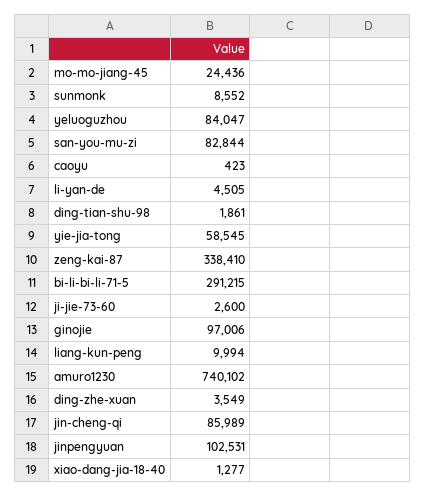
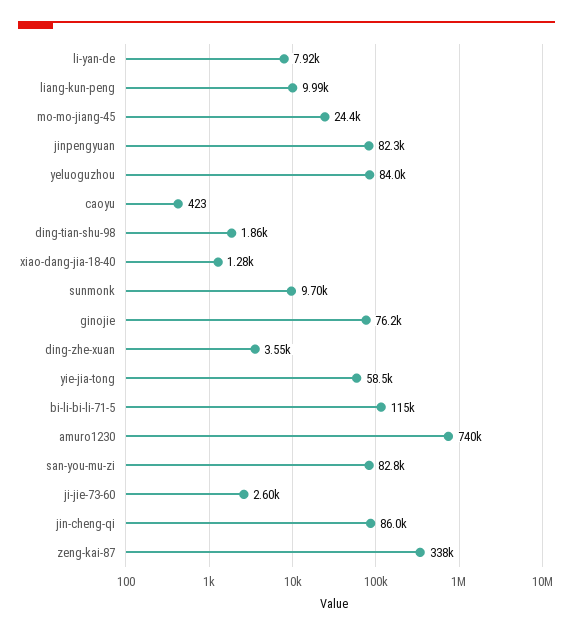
  {
    "mo-mo-jiang-45": 24436,
-   "sunmonk": 8552,
+   "sunmonk": 9700,
    "yeluoguzhou": 84047,
    "san-you-mu-zi": 82844,
    "caoyu": 423,
-   "li-yan-de": 4505,
+   "li-yan-de": 7920,
    "ding-tian-shu-98": 1861,
    "yie-jia-tong": 58545,
    "zeng-kai-87": 338410,
-   "bi-li-bi-li-71-5": 291215,
+   "bi-li-bi-li-71-5": 115000,
    "ji-jie-73-60": 2600,
-   "ginojie": 97006,
+   "ginojie": 76200,
    "liang-kun-peng": 9994,
    "amuro1230": 740102,
    "ding-zhe-xuan": 3549,
    "jin-cheng-qi": 85989,
-   "jinpengyuan": 102531,
+   "jinpengyuan": 82300,
    "xiao-dang-jia-18-40": 1277
  }

